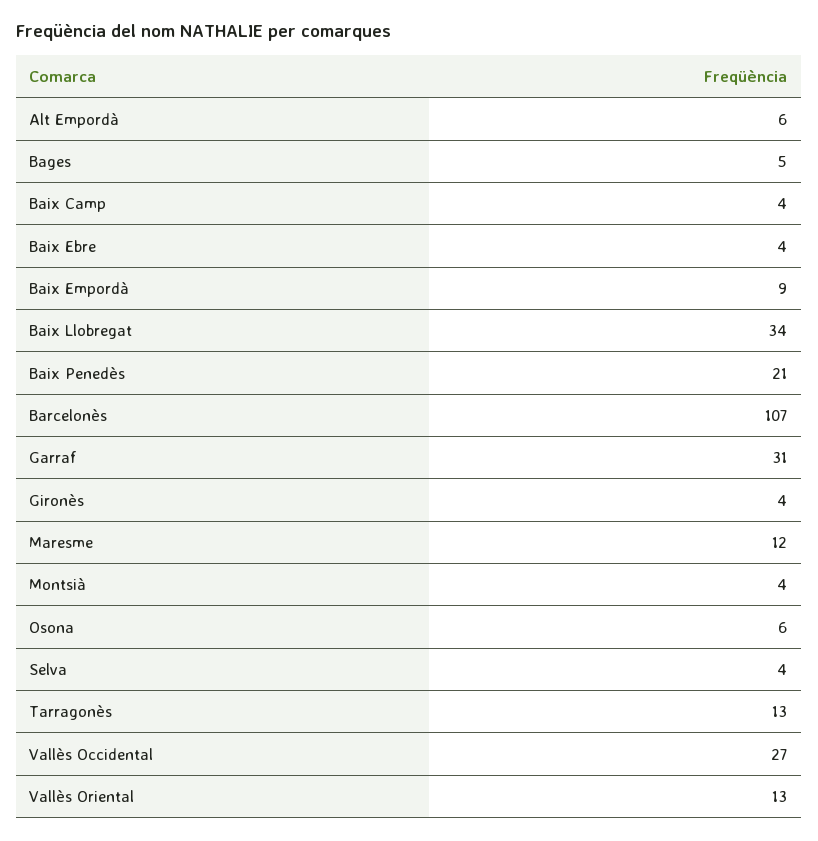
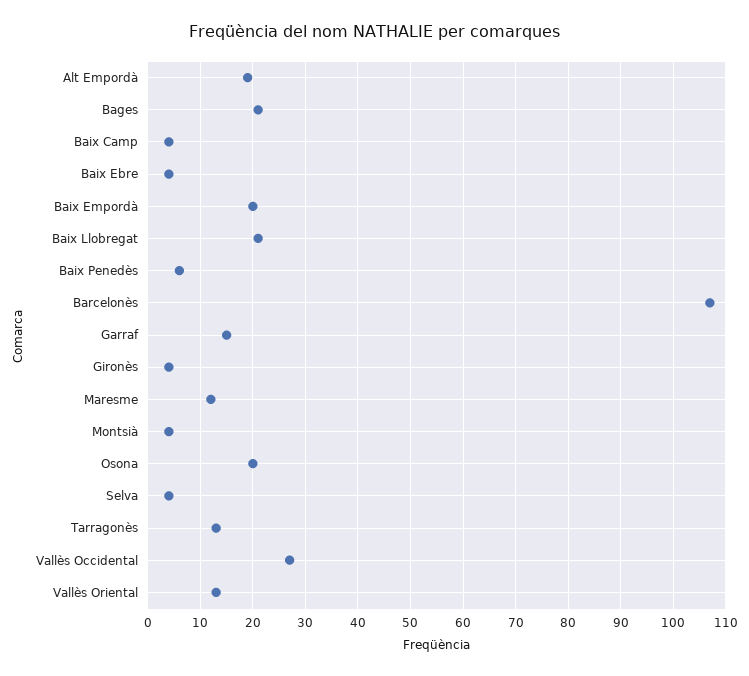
  {
-   "Alt Empordà": 6,
+   "Alt Empordà": 20,
-   "Bages": 5,
+   "Bages": 20,
    "Baix Camp": 4,
    "Baix Ebre": 4,
-   "Baix Empordà": 9,
+   "Baix Empordà": 20,
-   "Baix Llobregat": 34,
+   "Baix Llobregat": 20,
-   "Baix Penedès": 21,
+   "Baix Penedès": 5,
    "Barcelonès": 107,
-   "Garraf": 31,
+   "Garraf": 15,
    "Gironès": 4,
    "Maresme": 12,
    "Montsià": 4,
-   "Osona": 6,
+   "Osona": 20,
    "Selva": 4,
    "Tarragonès": 13,
    "Vallès Occidental": 27,
    "Vallès Oriental": 13
  }

